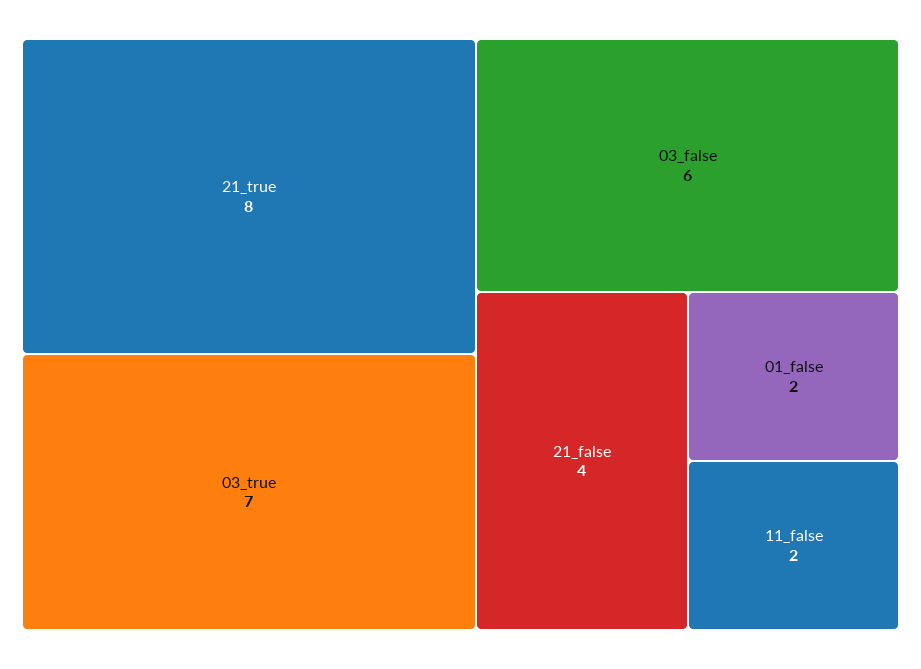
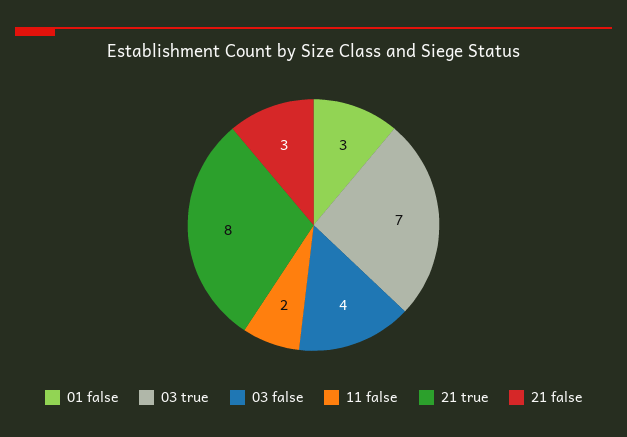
  {
    "21_true": 8,
    "03_true": 7,
-   "03_false": 6,
+   "03_false": 4,
-   "21_false": 4,
+   "21_false": 3,
-   "01_false": 2,
+   "01_false": 3,
    "11_false": 2
  }

